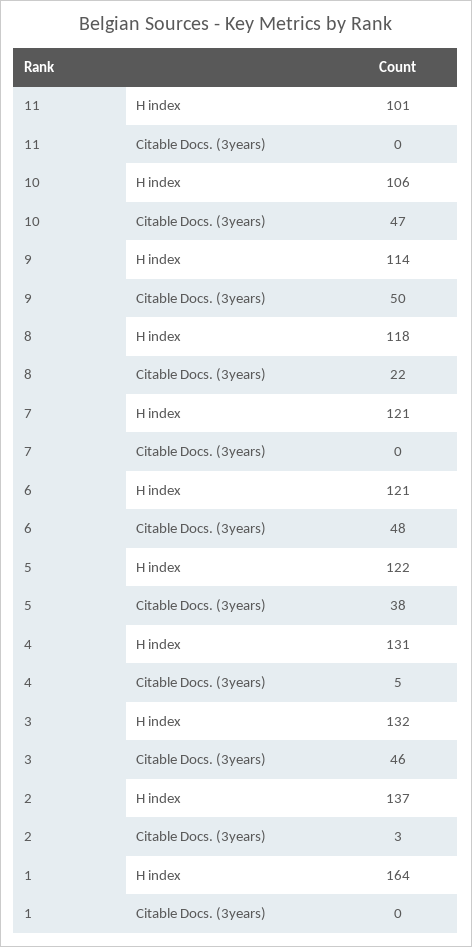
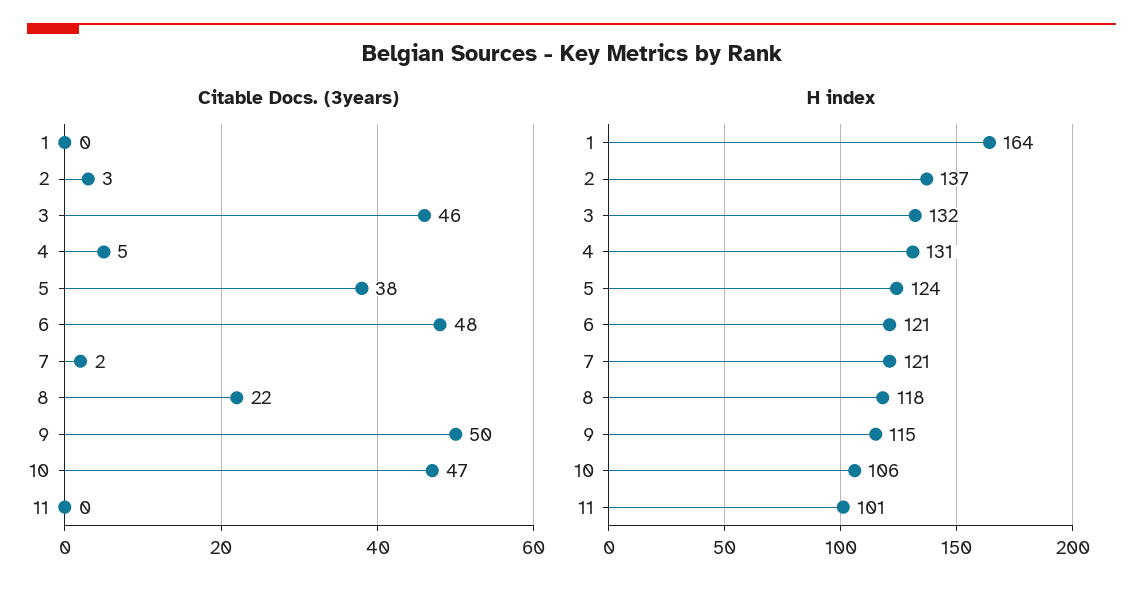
  {
    "H index": {
      "11": 101,
      "10": 106,
-     "9": 114,
+     "9": 115,
      "8": 118,
      "7": 121,
      "6": 121,
-     "5": 122,
+     "5": 124,
      "4": 131,
      "3": 132,
      "2": 137,
      "1": 164
    },
    "Citable Docs. (3years)": {
      "11": 0,
      "10": 47,
      "9": 50,
      "8": 22,
-     "7": 0,
+     "7": 2,
      "6": 48,
      "5": 38,
      "4": 5,
      "3": 46,
      "2": 3,
      "1": 0
    }
  }

